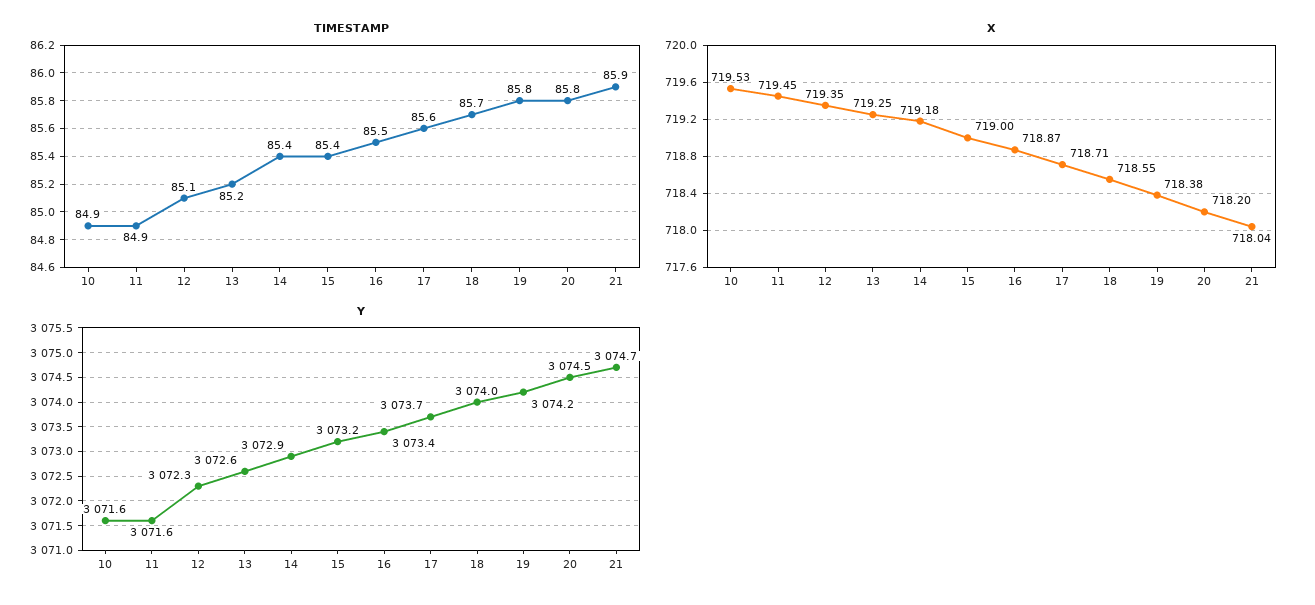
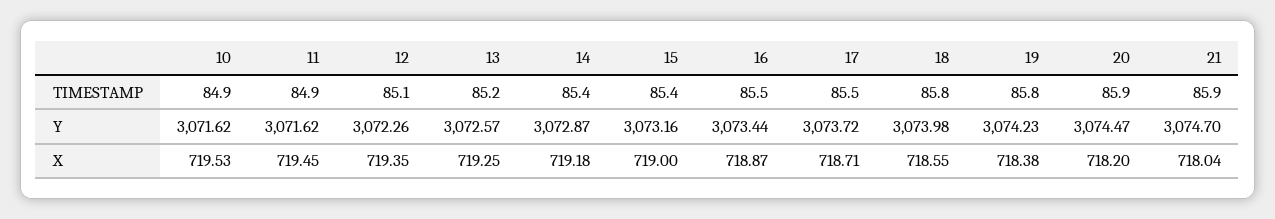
  {
    "TIMESTAMP": {
      "10": 84.9,
      "11": 84.9,
      "12": 85.1,
      "13": 85.2,
      "14": 85.4,
      "15": 85.4,
      "16": 85.5,
-     "17": 85.6,
+     "17": 85.5,
-     "18": 85.7,
+     "18": 85.8,
      "19": 85.8,
-     "20": 85.8,
+     "20": 85.9,
      "21": 85.9
    },
    "X": {
      "10": 719.53,
      "11": 719.45,
      "12": 719.35,
      "13": 719.25,
      "14": 719.18,
      "15": 719,
      "16": 718.87,
      "17": 718.71,
      "18": 718.55,
      "19": 718.38,
      "20": 718.2,
      "21": 718.04
    },
    "Y": {
      "10": 3071.62,
      "11": 3071.62,
      "12": 3072.26,
      "13": 3072.57,
      "14": 3072.87,
      "15": 3073.16,
      "16": 3073.44,
      "17": 3073.72,
      "18": 3073.98,
      "19": 3074.23,
      "20": 3074.47,
      "21": 3074.7
    }
  }

